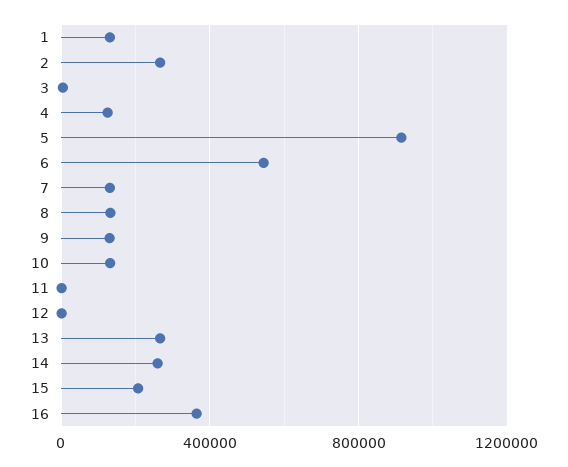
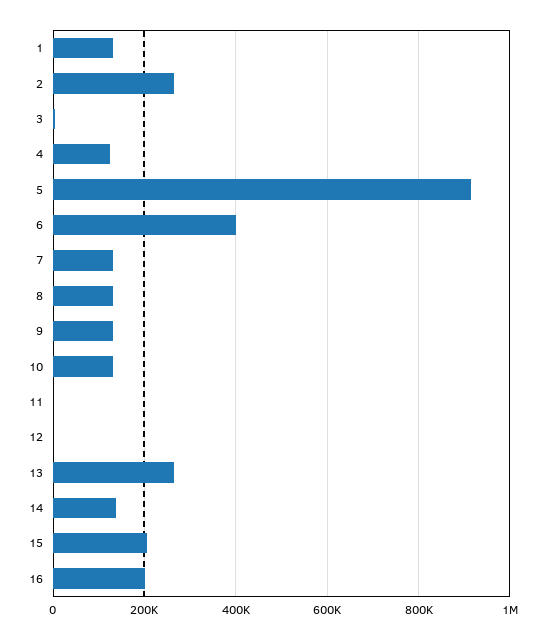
  {
    "1": 140000,
    "2": 260000,
    "3": 0,
    "4": 120000,
    "5": 920000,
-   "6": 550000,
+   "6": 400000,
    "7": 140000,
    "8": 140000,
    "9": 140000,
    "10": 140000,
    "11": 0,
    "12": 0,
    "13": 260000,
-   "14": 250000,
+   "14": 140000,
    "15": 200000,
-   "16": 350000
+   "16": 200000
  }

